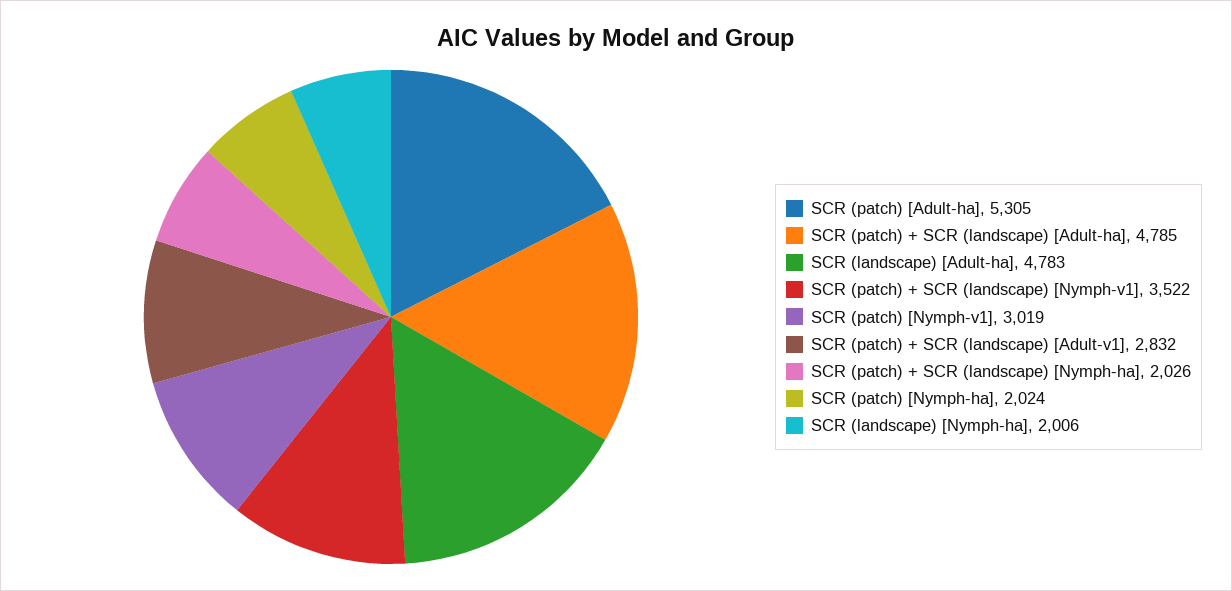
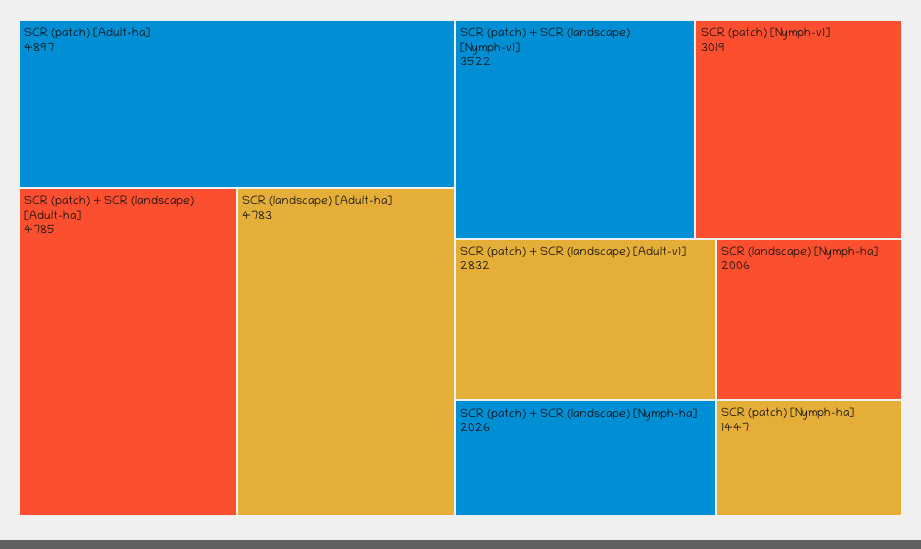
  {
-   "SCR (patch) [Adult-ha]": 5305,
+   "SCR (patch) [Adult-ha]": 4897,
    "SCR (patch) + SCR (landscape) [Adult-ha]": 4785,
    "SCR (landscape) [Adult-ha]": 4783,
    "SCR (patch) + SCR (landscape) [Nymph-v1]": 3522,
    "SCR (patch) [Nymph-v1]": 3019,
    "SCR (patch) + SCR (landscape) [Adult-v1]": 2832,
    "SCR (patch) + SCR (landscape) [Nymph-ha]": 2026,
-   "SCR (patch) [Nymph-ha]": 2024,
+   "SCR (patch) [Nymph-ha]": 1447,
    "SCR (landscape) [Nymph-ha]": 2006
  }

